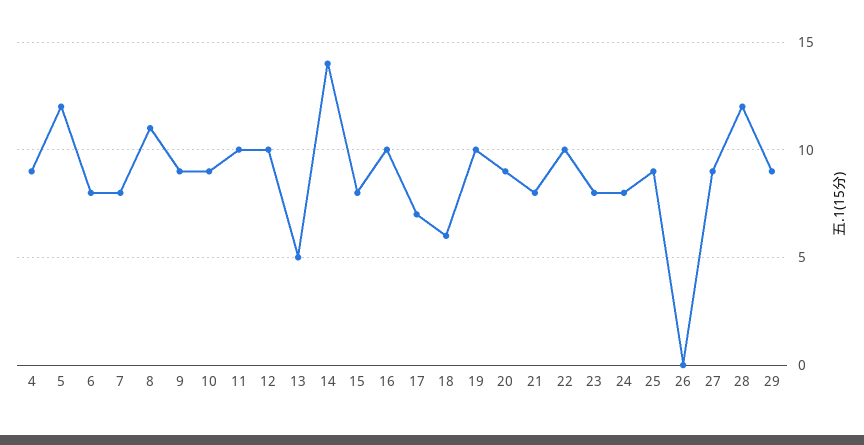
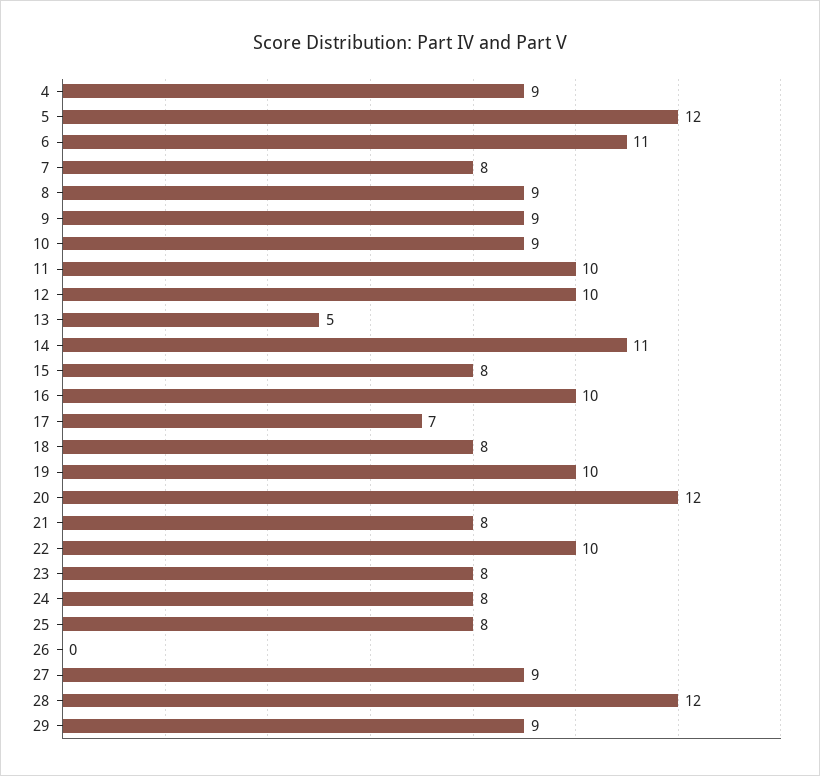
  {
    "4": 9,
    "5": 12,
-   "6": 8,
+   "6": 11,
    "7": 8,
-   "8": 11,
+   "8": 9,
    "9": 9,
    "10": 9,
    "11": 10,
    "12": 10,
    "13": 5,
-   "14": 14,
+   "14": 11,
    "15": 8,
    "16": 10,
    "17": 7,
-   "18": 6,
+   "18": 8,
    "19": 10,
-   "20": 9,
+   "20": 12,
    "21": 8,
    "22": 10,
    "23": 8,
    "24": 8,
-   "25": 9,
+   "25": 8,
    "26": 0,
    "27": 9,
    "28": 12,
    "29": 9
  }

